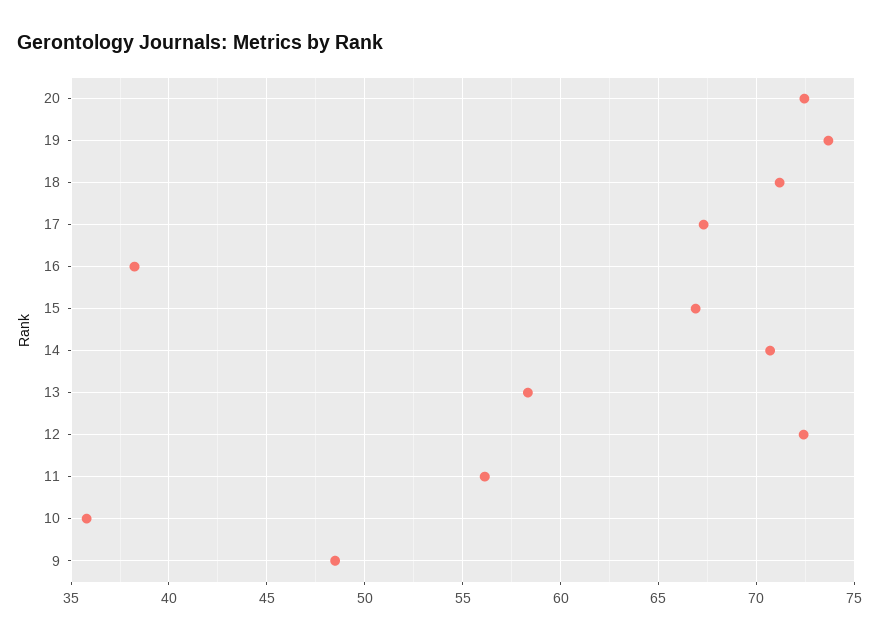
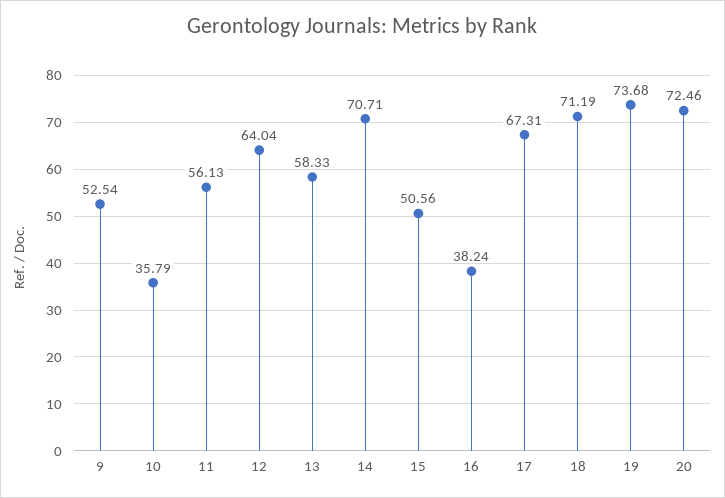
  {
    "20": 72.46,
    "19": 73.68,
    "18": 71.19,
    "17": 67.31,
    "16": 38.24,
-   "15": 67,
+   "15": 50.56,
    "14": 70.71,
    "13": 58.33,
-   "12": 72.5,
+   "12": 64.04,
    "11": 56.13,
    "10": 35.79,
-   "9": 48.5
+   "9": 52.54
  }

